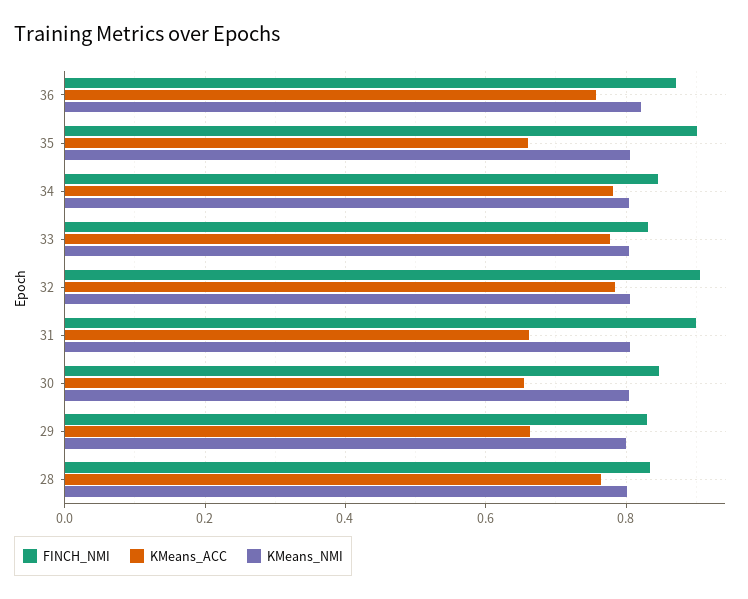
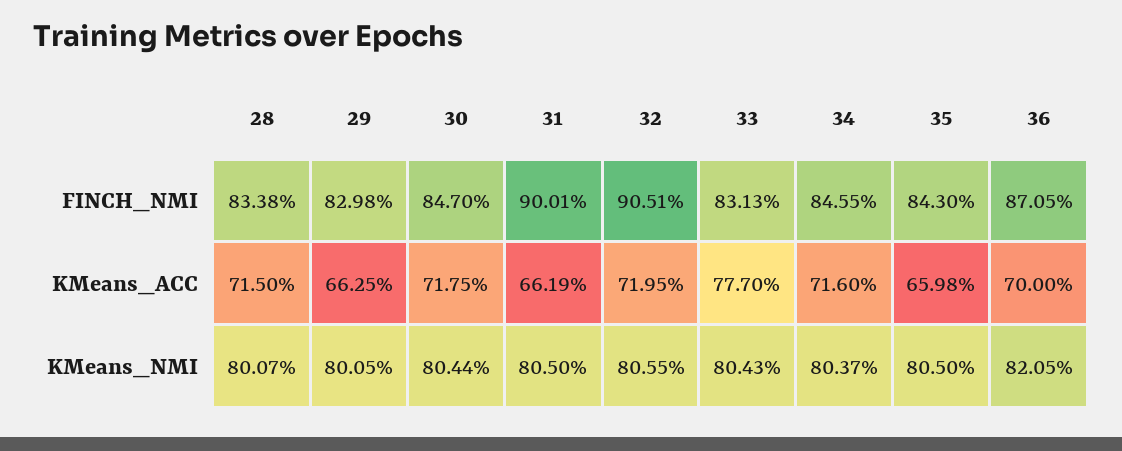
  {
    "FINCH_NMI": {
      "36": 0.8705,
-     "35": 0.9,
+     "35": 0.843,
      "34": 0.8455,
      "33": 0.8313,
      "32": 0.9051,
      "31": 0.9001,
      "30": 0.847,
      "29": 0.8298,
      "28": 0.8338
    },
    "KMeans_ACC": {
-     "36": 0.76,
+     "36": 0.7,
      "35": 0.6598,
-     "34": 0.78,
+     "34": 0.716,
      "33": 0.777,
-     "32": 0.78,
+     "32": 0.7195,
      "31": 0.6619,
-     "30": 0.66,
+     "30": 0.7175,
      "29": 0.6625,
-     "28": 0.76
+     "28": 0.715
    },
    "KMeans_NMI": {
      "36": 0.8205,
      "35": 0.805,
      "34": 0.8037,
      "33": 0.8043,
      "32": 0.8055,
      "31": 0.805,
      "30": 0.8044,
      "29": 0.8005,
      "28": 0.8007
    }
  }

